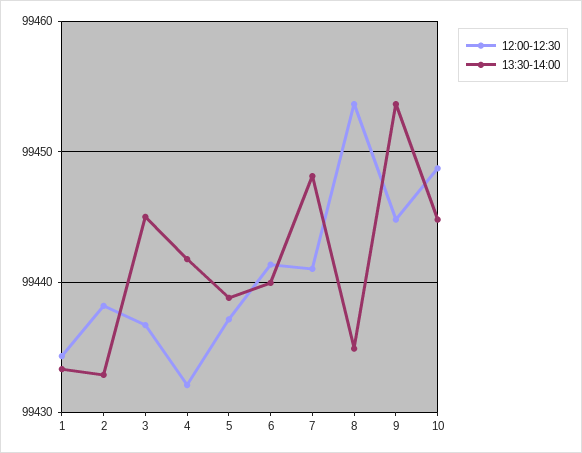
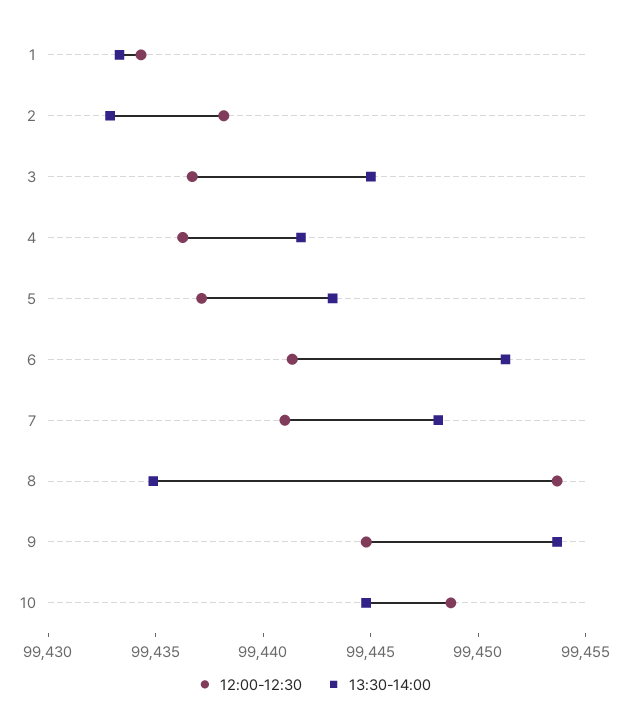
  {
    "12:00-12:30": {
      "1": 99434,
      "2": 99438,
      "3": 99437,
-     "4": 99432,
+     "4": 99436,
      "5": 99437,
      "6": 99441,
      "7": 99441,
      "8": 99454,
      "9": 99445,
      "10": 99449
    },
    "13:30-14:00": {
      "1": 99433,
      "2": 99433,
      "3": 99445,
      "4": 99442,
-     "5": 99439,
+     "5": 99443,
-     "6": 99440,
+     "6": 99451,
      "7": 99448,
      "8": 99435,
      "9": 99454,
      "10": 99445
    }
  }

